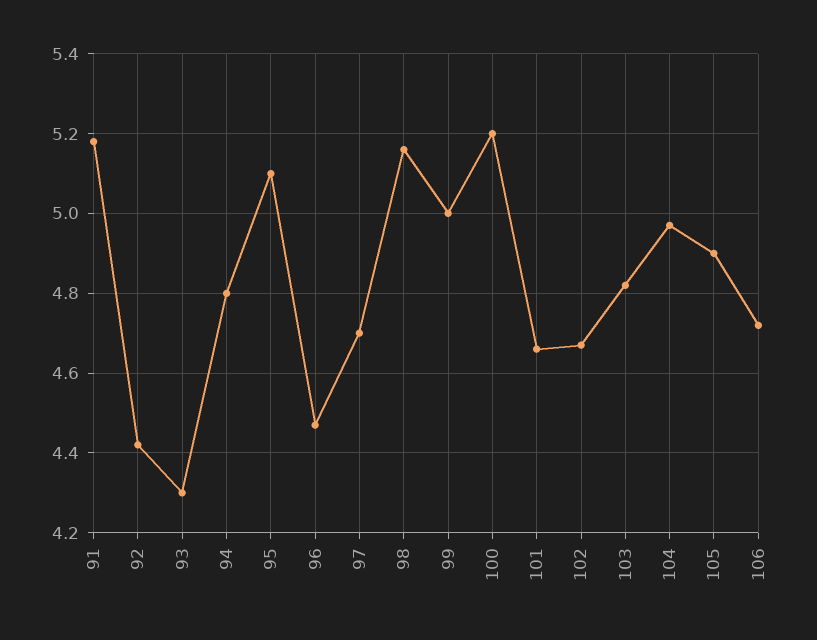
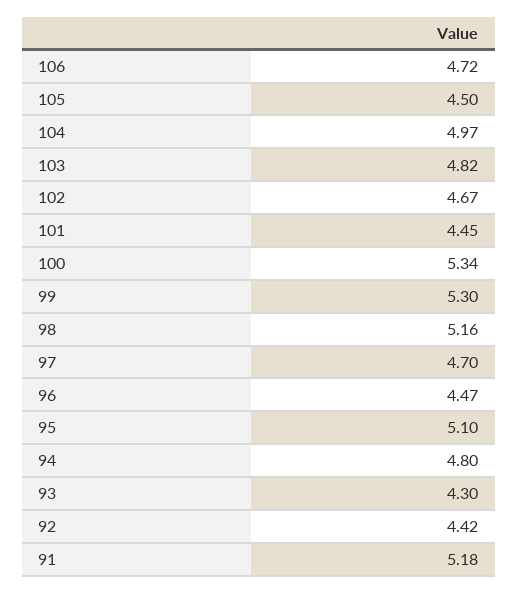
  {
    "91": 5.18,
    "92": 4.42,
    "93": 4.3,
    "94": 4.8,
    "95": 5.1,
    "96": 4.47,
    "97": 4.7,
    "98": 5.16,
-   "99": 5,
+   "99": 5.3,
-   "100": 5.2,
+   "100": 5.34,
-   "101": 4.65,
+   "101": 4.45,
    "102": 4.67,
    "103": 4.82,
    "104": 4.97,
-   "105": 4.9,
+   "105": 4.5,
    "106": 4.72
  }

